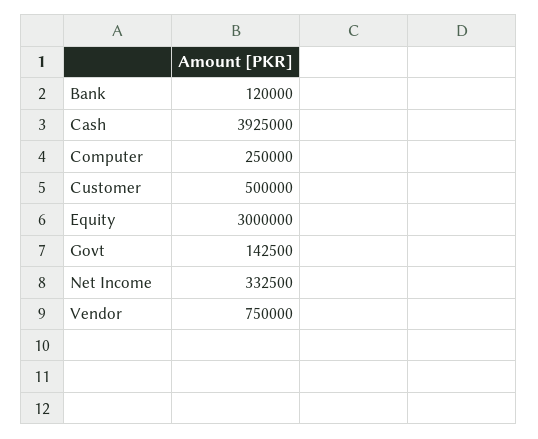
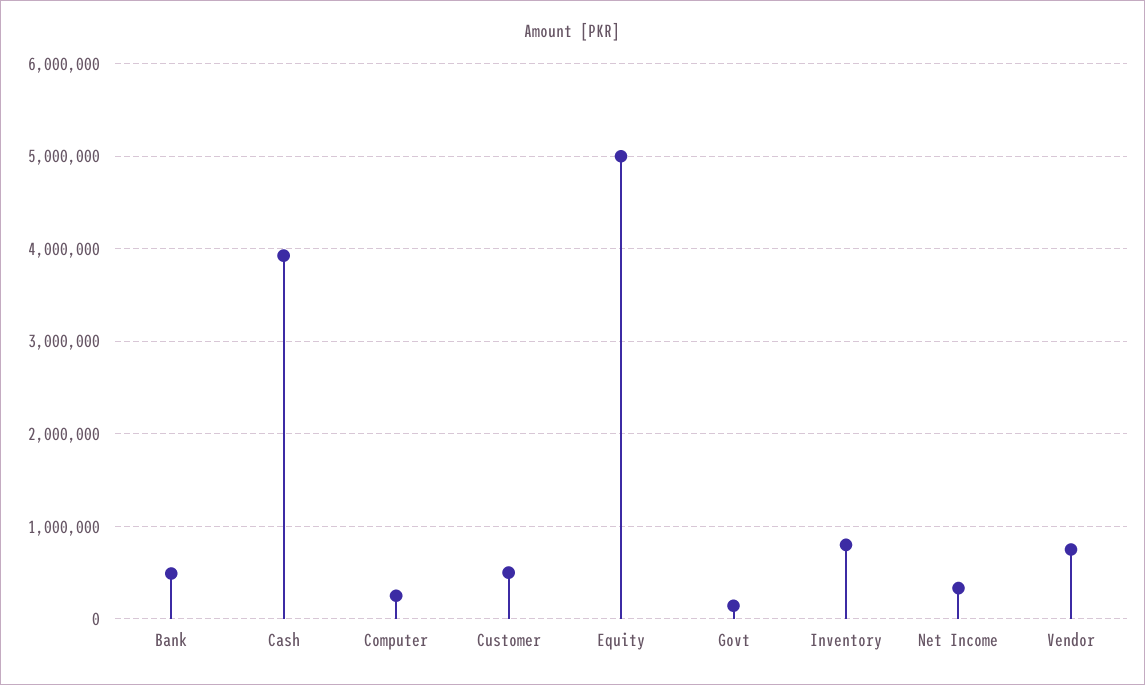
  {
-   "Bank": 120000,
+   "Bank": 500000,
    "Cash": 3925000,
    "Computer": 250000,
    "Customer": 500000,
-   "Equity": 3000000,
+   "Equity": 5000000,
    "Govt": 142500,
    "Net Income": 332500,
-   "Vendor": 750000
+   "Vendor": 750000,
+   "Inventory": 800000
  }

